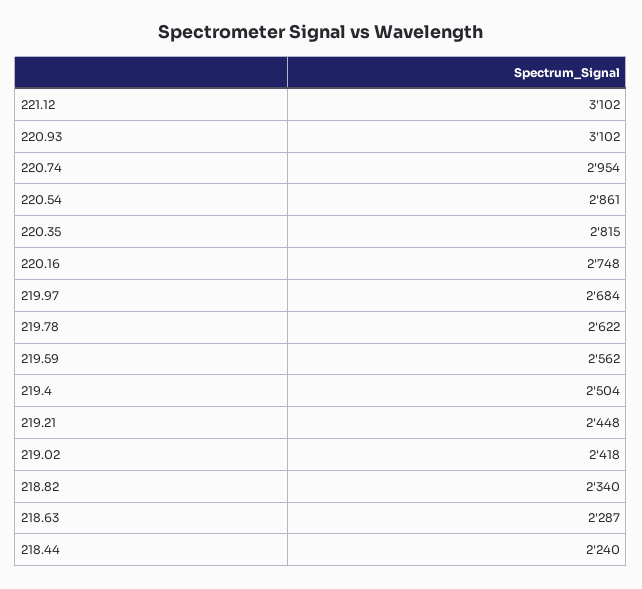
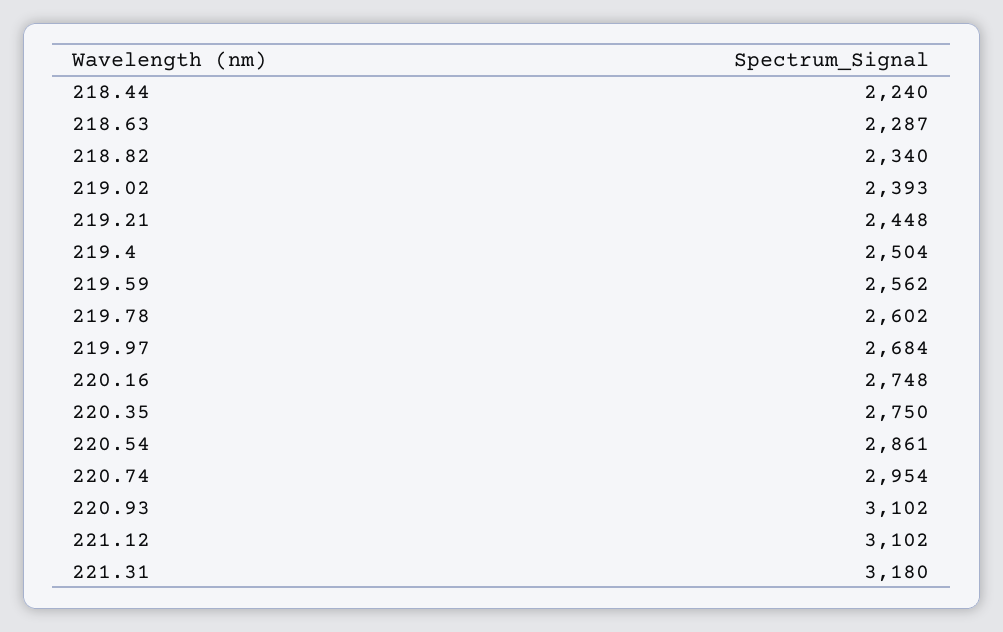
  {
    "221.12": 3102,
    "220.93": 3102,
    "220.74": 2954,
    "220.54": 2861,
-   "220.35": 2815,
+   "220.35": 2750,
    "220.16": 2748,
    "219.97": 2684,
-   "219.78": 2622,
+   "219.78": 2602,
    "219.59": 2562,
    "219.4": 2504,
    "219.21": 2448,
-   "219.02": 2418,
+   "219.02": 2393,
    "218.82": 2340,
    "218.63": 2287,
-   "218.44": 2240
+   "218.44": 2240,
+   "221.31": 3180
  }

